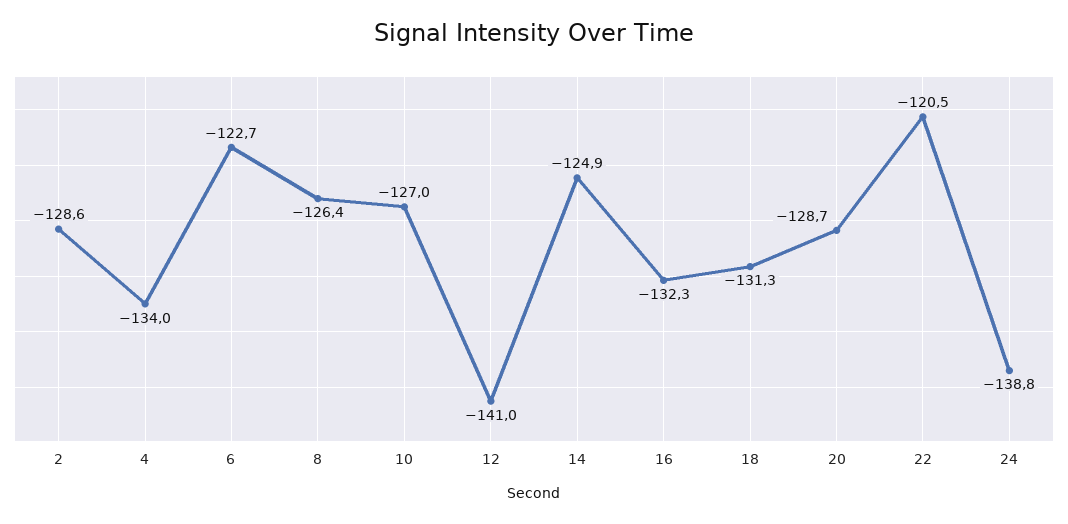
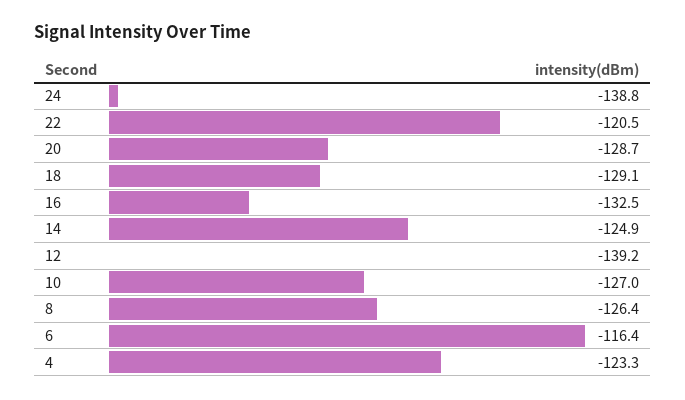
  {
-   "2": -128.6,
-   "4": -134,
+   "4": -123.3,
-   "6": -122.7,
+   "6": -116.4,
    "8": -126.4,
    "10": -127,
-   "12": -141,
+   "12": -139.2,
    "14": -124.9,
-   "16": -132.3,
+   "16": -132.5,
-   "18": -131.3,
+   "18": -129.1,
    "20": -128.7,
    "22": -120.5,
    "24": -138.8
  }

